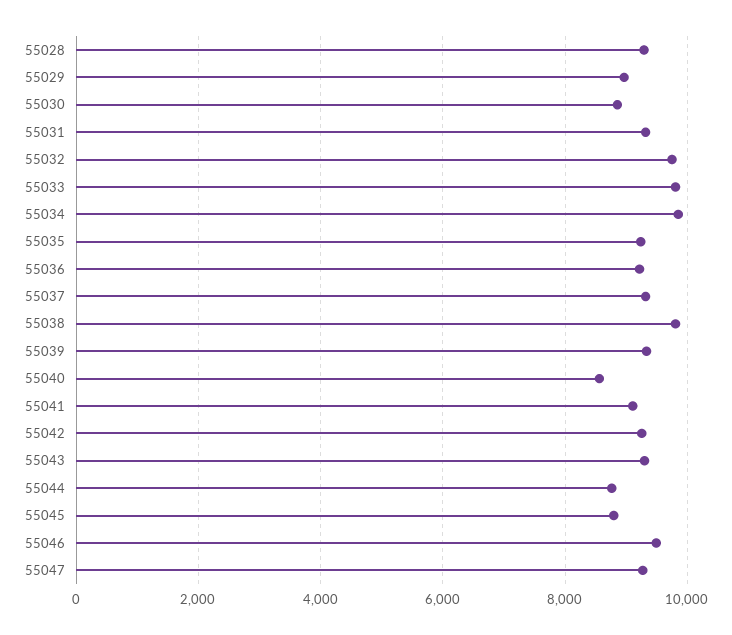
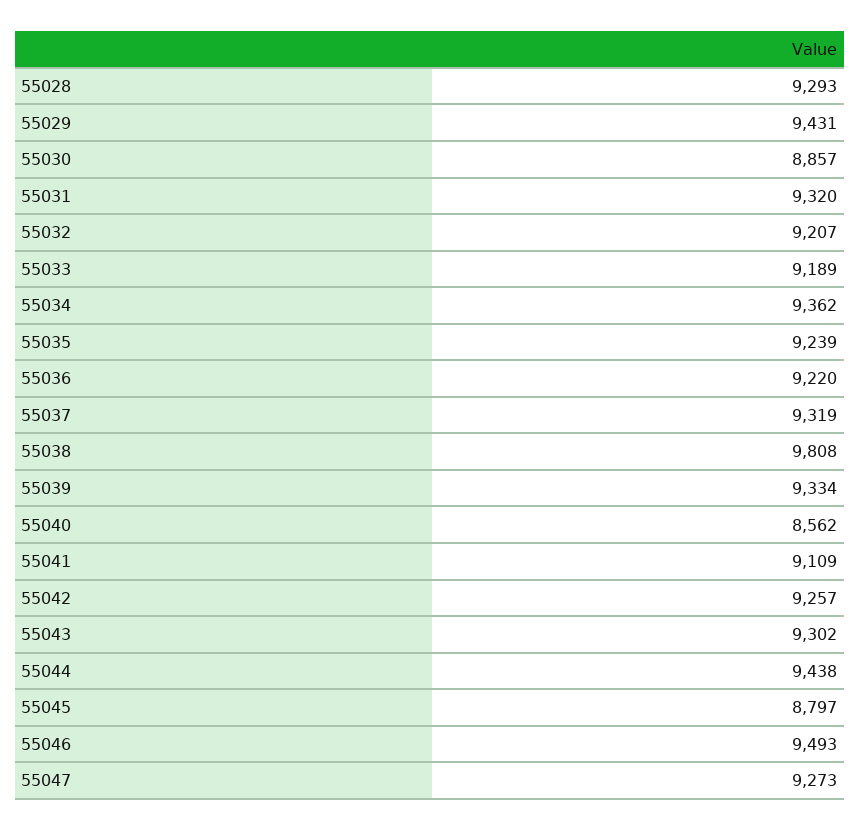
  {
    "55028": 9293,
-   "55029": 9000,
+   "55029": 9431,
    "55030": 8857,
    "55031": 9320,
-   "55032": 9800,
+   "55032": 9207,
-   "55033": 9800,
+   "55033": 9189,
-   "55034": 9800,
+   "55034": 9362,
    "55035": 9239,
    "55036": 9220,
    "55037": 9319,
    "55038": 9808,
    "55039": 9334,
    "55040": 8562,
    "55041": 9109,
    "55042": 9257,
    "55043": 9302,
-   "55044": 8800,
+   "55044": 9438,
    "55045": 8797,
    "55046": 9493,
    "55047": 9273
  }

